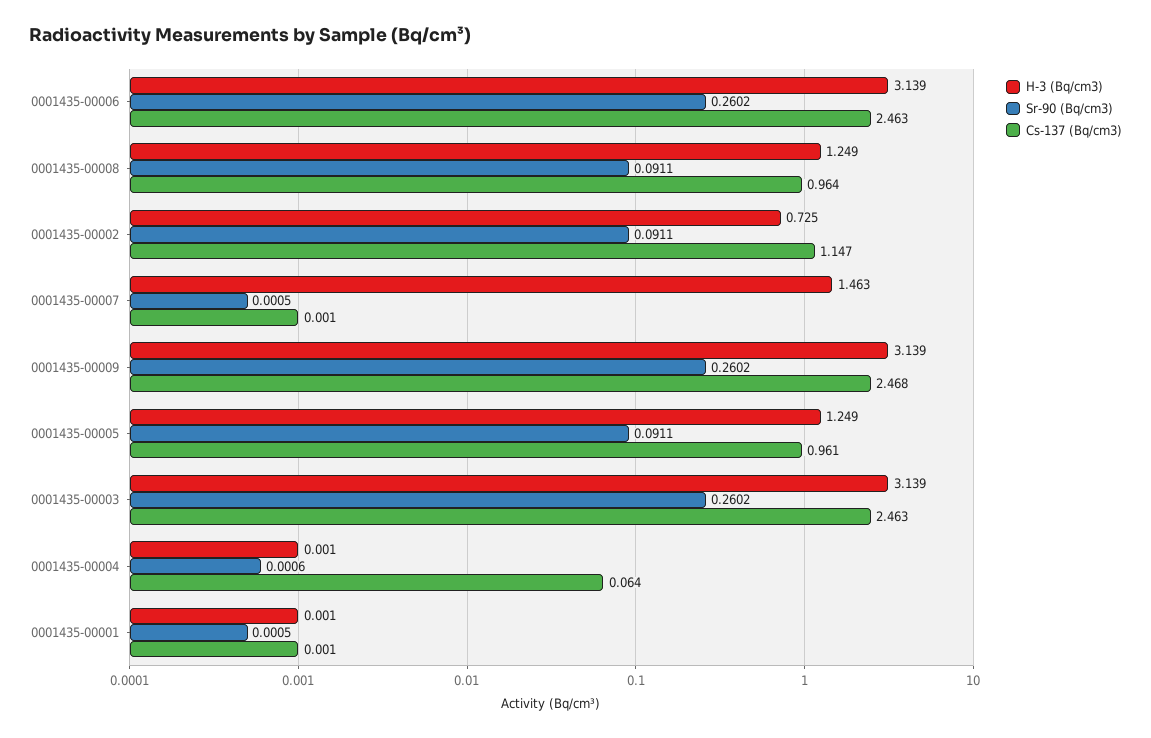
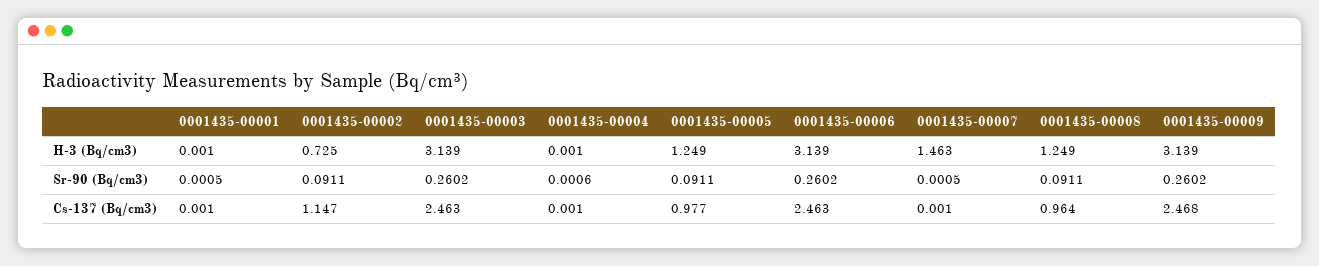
  {
    "H-3 (Bq/cm3)": {
      "0001435-00006": 3.139,
      "0001435-00008": 1.249,
      "0001435-00002": 0.725,
      "0001435-00007": 1.463,
      "0001435-00009": 3.139,
      "0001435-00005": 1.249,
      "0001435-00003": 3.139,
      "0001435-00004": 0.001,
      "0001435-00001": 0.001
    },
    "Sr-90 (Bq/cm3)": {
      "0001435-00006": 0.2602,
      "0001435-00008": 0.0911,
      "0001435-00002": 0.0911,
      "0001435-00007": 0.0005,
      "0001435-00009": 0.2602,
      "0001435-00005": 0.0911,
      "0001435-00003": 0.2602,
      "0001435-00004": 0.0006,
      "0001435-00001": 0.0005
    },
    "Cs-137 (Bq/cm3)": {
      "0001435-00006": 2.463,
      "0001435-00008": 0.964,
      "0001435-00002": 1.147,
      "0001435-00007": 0.001,
      "0001435-00009": 2.468,
-     "0001435-00005": 0.961,
+     "0001435-00005": 0.977,
      "0001435-00003": 2.463,
-     "0001435-00004": 0.064,
+     "0001435-00004": 0.001,
      "0001435-00001": 0.001
    }
  }

